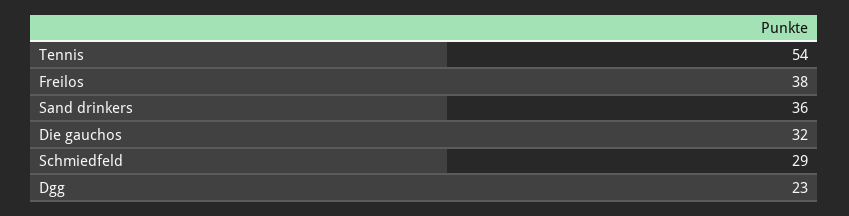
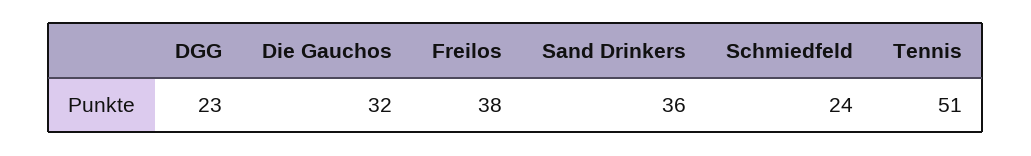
  {
-   "Tennis": 54,
+   "Tennis": 51,
    "Freilos": 38,
    "Sand drinkers": 36,
    "Die gauchos": 32,
-   "Schmiedfeld": 29,
+   "Schmiedfeld": 24,
    "Dgg": 23
  }

